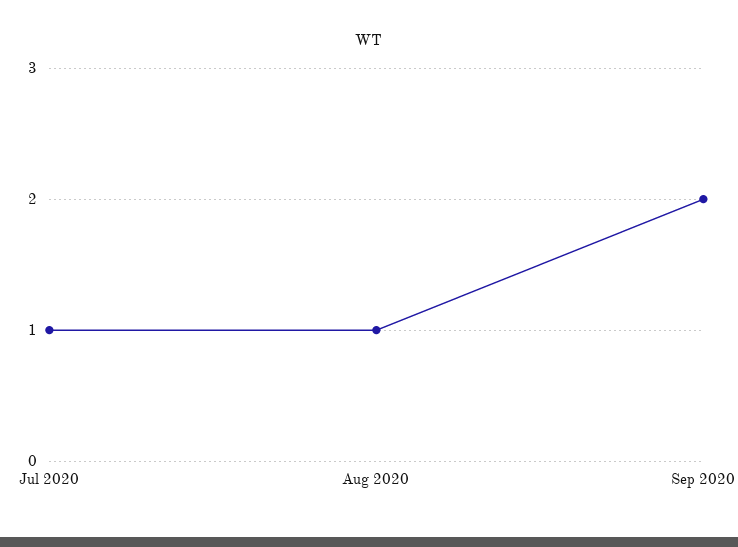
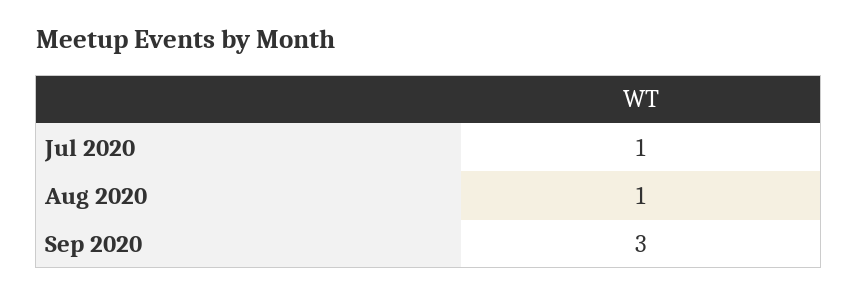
  {
    "Jul 2020": 1,
    "Aug 2020": 1,
-   "Sep 2020": 2
+   "Sep 2020": 3
  }

